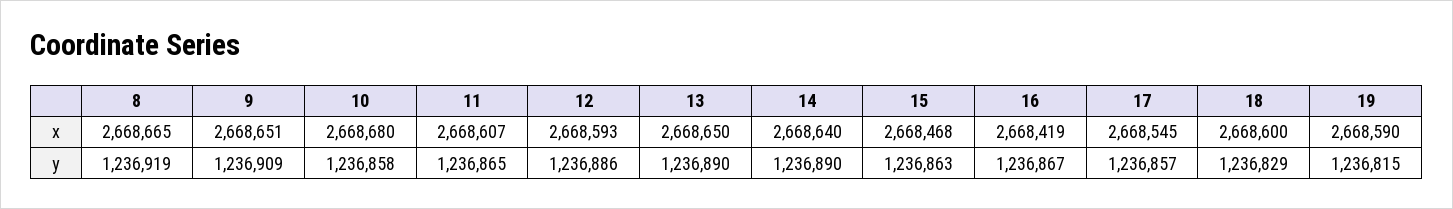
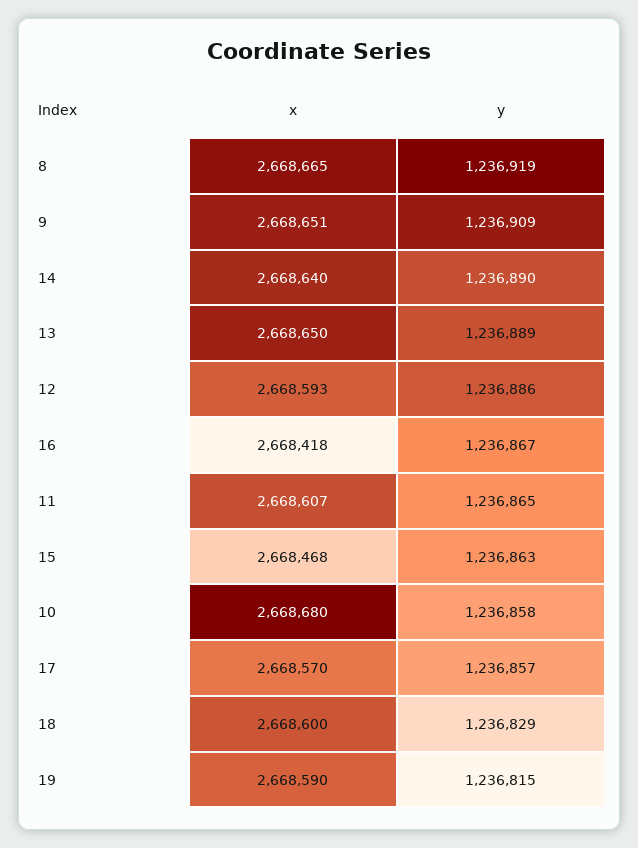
  {
    "8": {
      "x": 2668665,
      "y": 1236919
    },
    "9": {
      "x": 2668651,
      "y": 1236909
    },
    "10": {
      "x": 2668680,
      "y": 1236858
    },
    "11": {
      "x": 2668607,
      "y": 1236865
    },
    "12": {
      "x": 2668593,
      "y": 1236886
    },
    "13": {
      "x": 2668650,
-     "y": 1236890
+     "y": 1236889
    },
    "14": {
      "x": 2668640,
      "y": 1236890
    },
    "15": {
      "x": 2668468,
      "y": 1236863
    },
    "16": {
-     "x": 2668419,
+     "x": 2668418,
      "y": 1236867
    },
    "17": {
-     "x": 2668545,
+     "x": 2668570,
      "y": 1236857
    },
    "18": {
      "x": 2668600,
      "y": 1236829
    },
    "19": {
      "x": 2668590,
      "y": 1236815
    }
  }

